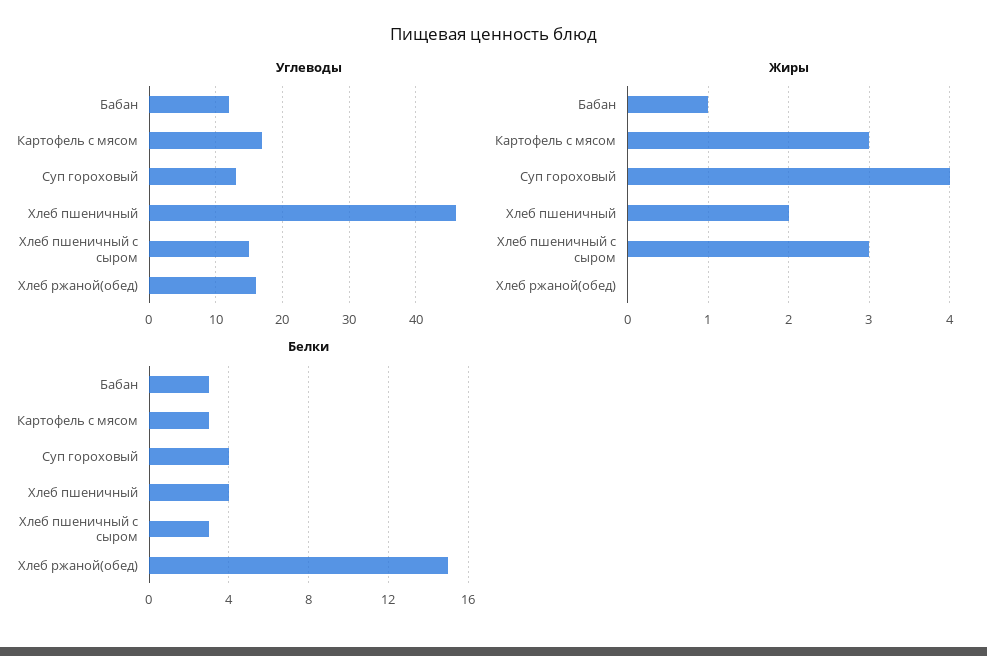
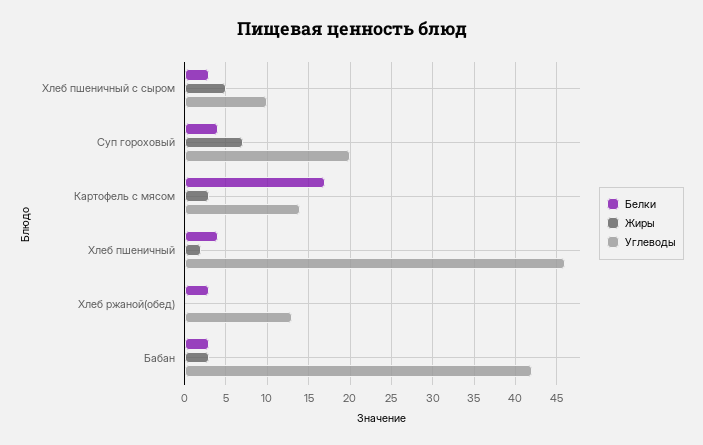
  {
    "Углеводы": {
-     "Бабан": 12,
+     "Бабан": 42,
-     "Картофель с мясом": 17,
+     "Картофель с мясом": 14,
-     "Суп гороховый": 13,
+     "Суп гороховый": 20,
      "Хлеб пшеничный": 46,
-     "Хлеб пшеничный с сыром": 15,
+     "Хлеб пшеничный с сыром": 10,
-     "Хлеб ржаной(обед)": 16
+     "Хлеб ржаной(обед)": 13
    },
    "Жиры": {
-     "Бабан": 1,
+     "Бабан": 3,
      "Картофель с мясом": 3,
-     "Суп гороховый": 4,
+     "Суп гороховый": 7,
      "Хлеб пшеничный": 2,
-     "Хлеб пшеничный с сыром": 3,
+     "Хлеб пшеничный с сыром": 5,
      "Хлеб ржаной(обед)": 0
    },
    "Белки": {
      "Бабан": 3,
-     "Картофель с мясом": 3,
+     "Картофель с мясом": 17,
      "Суп гороховый": 4,
      "Хлеб пшеничный": 4,
      "Хлеб пшеничный с сыром": 3,
-     "Хлеб ржаной(обед)": 15
+     "Хлеб ржаной(обед)": 3
    }
  }

